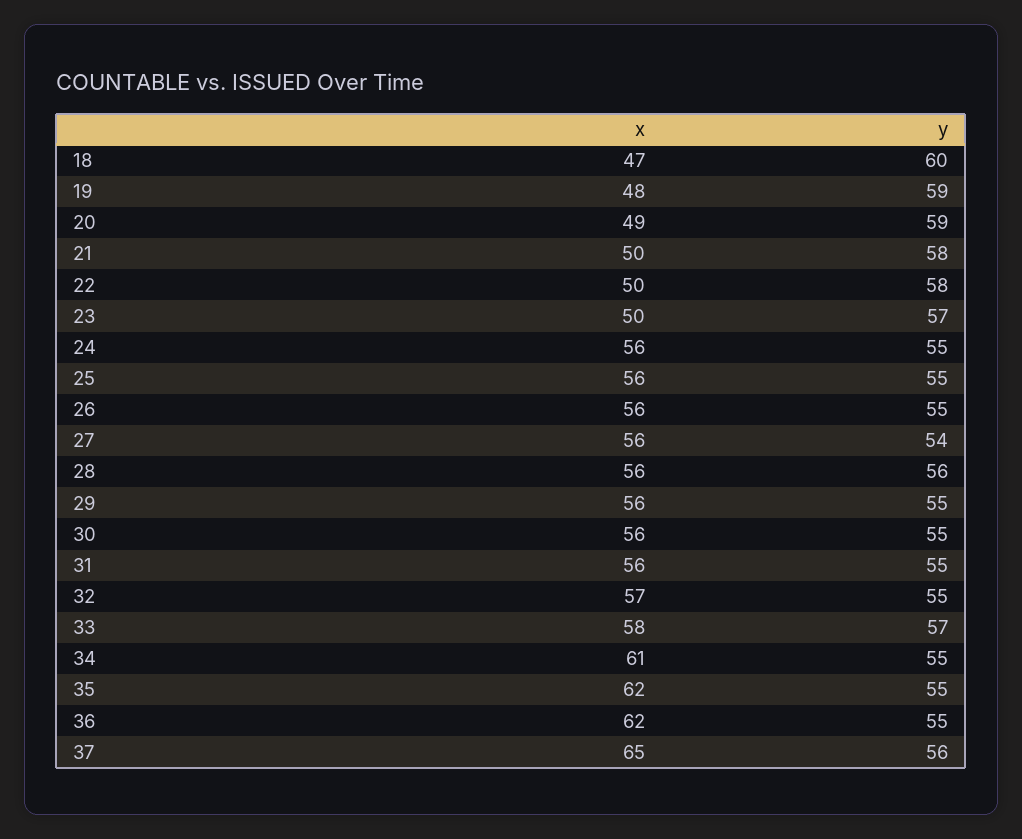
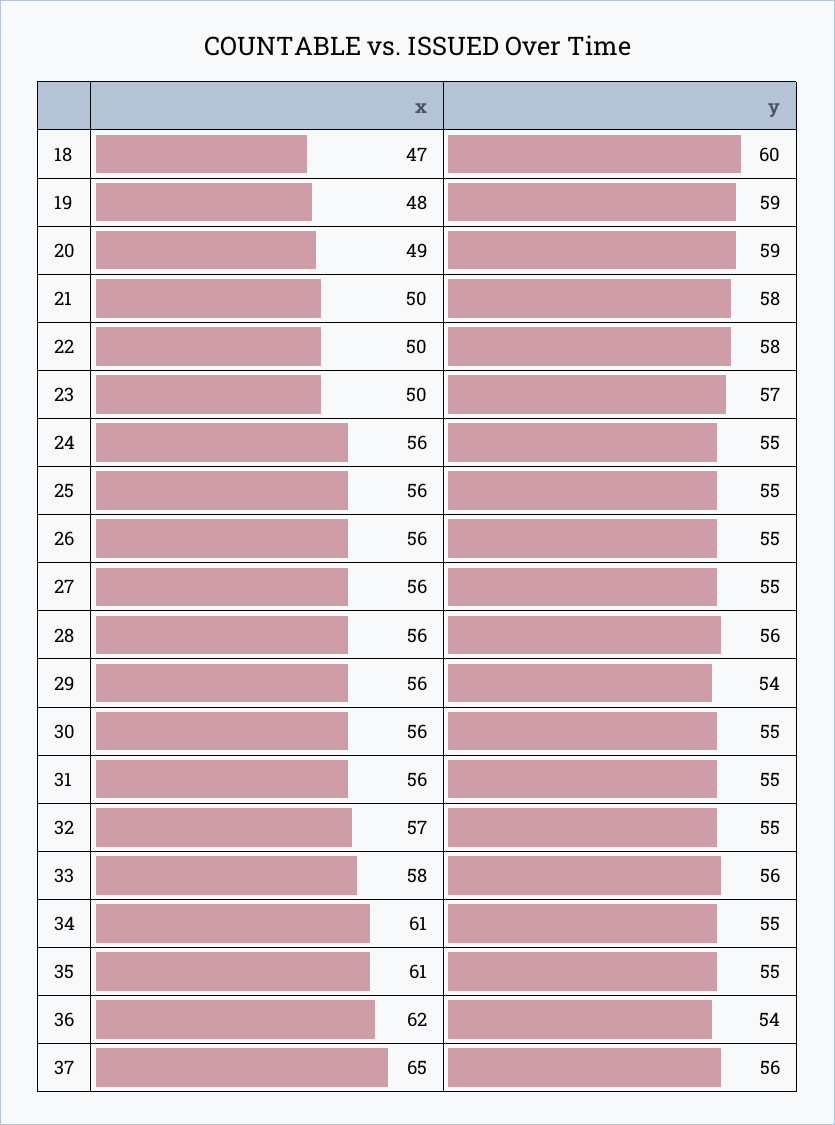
  {
    "x": {
      "18": 47,
      "19": 48,
      "20": 49,
      "21": 50,
      "22": 50,
      "23": 50,
      "24": 56,
      "25": 56,
      "26": 56,
      "27": 56,
      "28": 56,
      "29": 56,
      "30": 56,
      "31": 56,
      "32": 57,
      "33": 58,
      "34": 61,
-     "35": 62,
+     "35": 61,
      "36": 62,
      "37": 65
    },
    "y": {
      "18": 60,
      "19": 59,
      "20": 59,
      "21": 58,
      "22": 58,
      "23": 57,
      "24": 55,
      "25": 55,
      "26": 55,
-     "27": 54,
+     "27": 55,
      "28": 56,
-     "29": 55,
+     "29": 54,
      "30": 55,
      "31": 55,
      "32": 55,
-     "33": 57,
+     "33": 56,
      "34": 55,
      "35": 55,
-     "36": 55,
+     "36": 54,
      "37": 56
    }
  }

